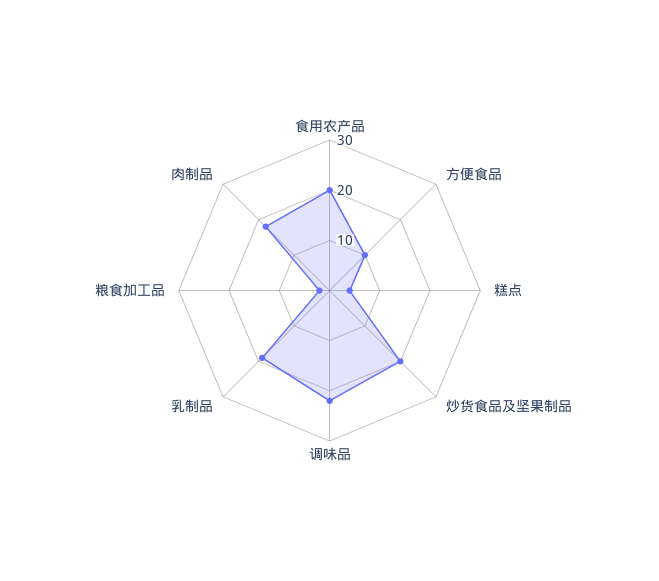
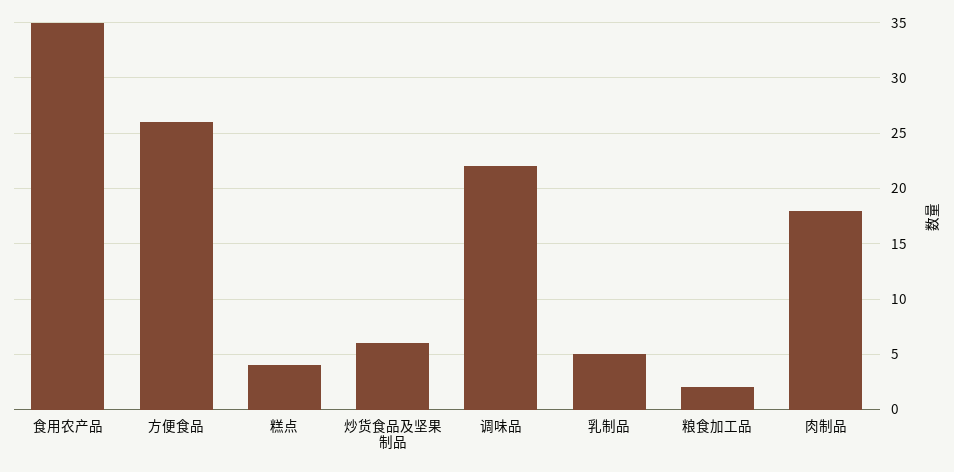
  {
-   "食用农产品": 20,
+   "食用农产品": 35,
-   "方便食品": 10,
+   "方便食品": 26,
    "糕点": 4,
-   "炒货食品及坚果制品": 20,
+   "炒货食品及坚果制品": 6,
    "调味品": 22,
-   "乳制品": 20,
+   "乳制品": 5,
    "粮食加工品": 2,
    "肉制品": 18
  }

